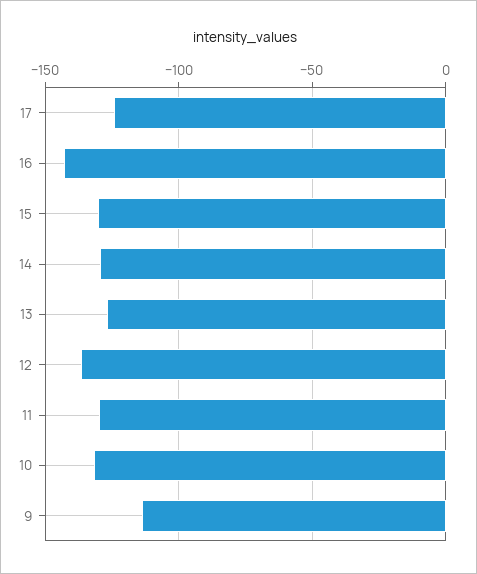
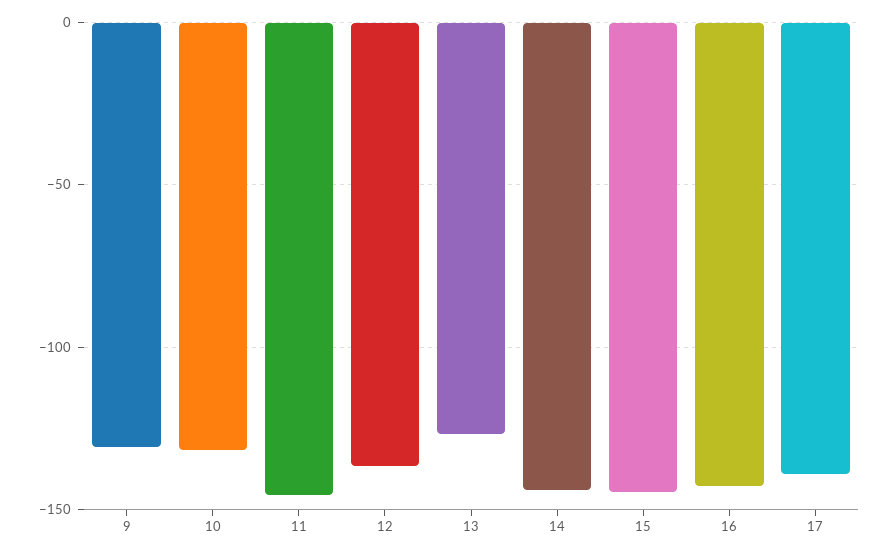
  {
-   "17": -125,
+   "17": -140,
    "16": -145,
-   "15": -130,
+   "15": -145,
-   "14": -130,
+   "14": -145,
    "13": -125,
    "12": -135,
-   "11": -130,
+   "11": -145,
    "10": -130,
-   "9": -115
+   "9": -130
  }

